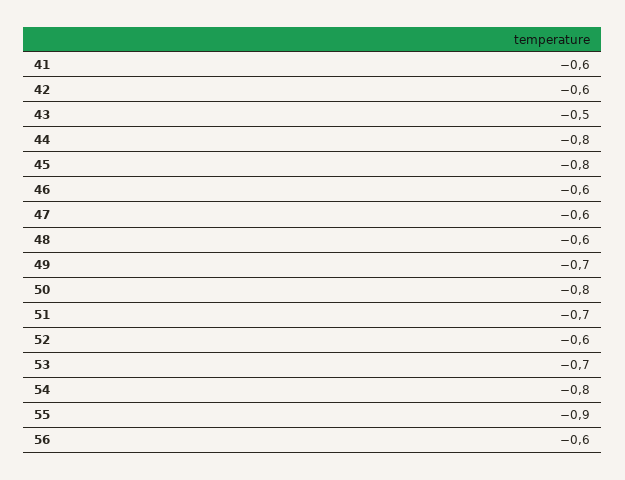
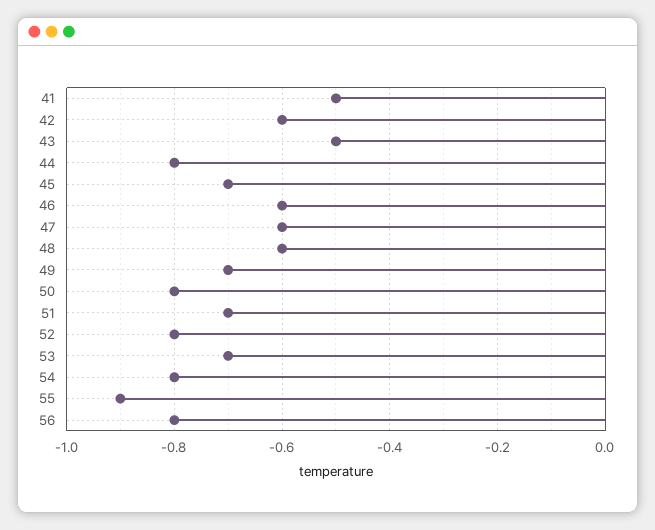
  {
-   "41": -0.6,
+   "41": -0.5,
    "42": -0.6,
    "43": -0.5,
    "44": -0.8,
-   "45": -0.8,
+   "45": -0.7,
    "46": -0.6,
    "47": -0.6,
    "48": -0.6,
    "49": -0.7,
    "50": -0.8,
    "51": -0.7,
-   "52": -0.6,
+   "52": -0.8,
    "53": -0.7,
    "54": -0.8,
    "55": -0.9,
-   "56": -0.6
+   "56": -0.8
  }

